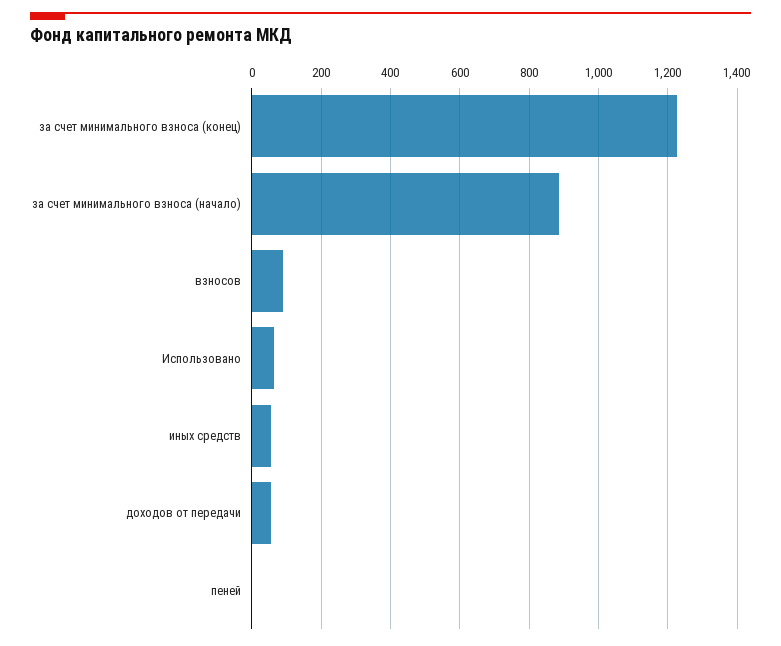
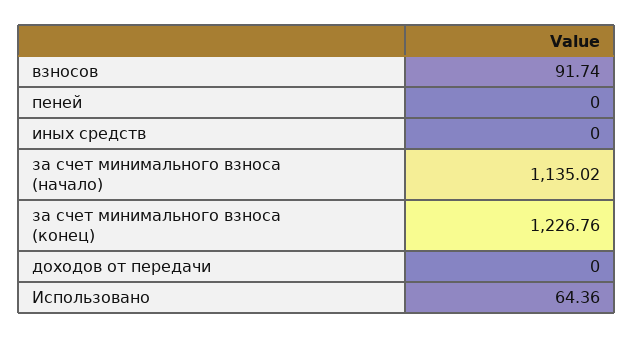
  {
    "за счет минимального взноса (конец)": 1226.76,
-   "за счет минимального взноса (начало)": 880,
+   "за счет минимального взноса (начало)": 1135.02,
    "взносов": 91.74,
    "Использовано": 64.36,
-   "иных средств": 60,
+   "иных средств": 0,
-   "доходов от передачи": 60,
+   "доходов от передачи": 0,
    "пеней": 0
  }

